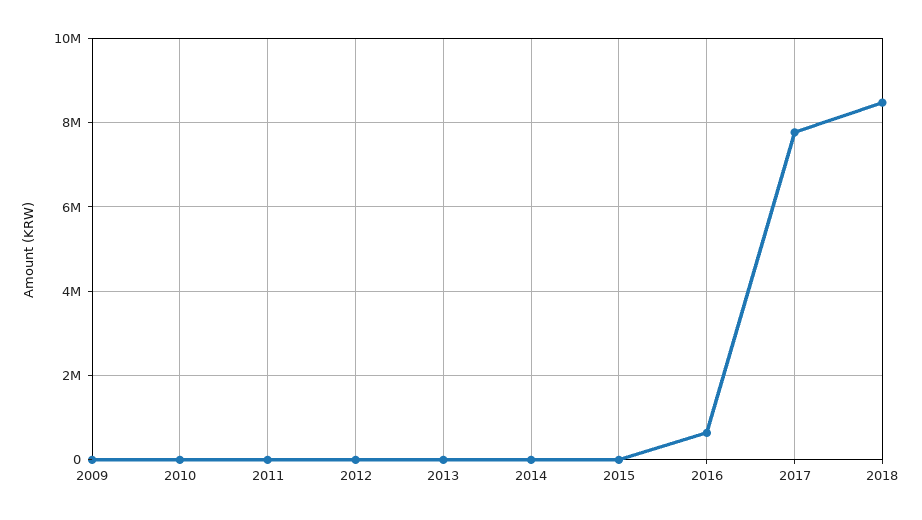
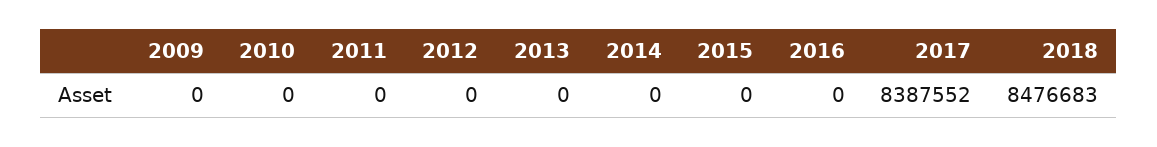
  {
    "2009": 0,
    "2010": 0,
    "2011": 0,
    "2012": 0,
    "2013": 0,
    "2014": 0,
    "2015": 0,
-   "2016": 600000,
+   "2016": 0,
-   "2017": 7800000,
+   "2017": 8387552,
    "2018": 8476683
  }

